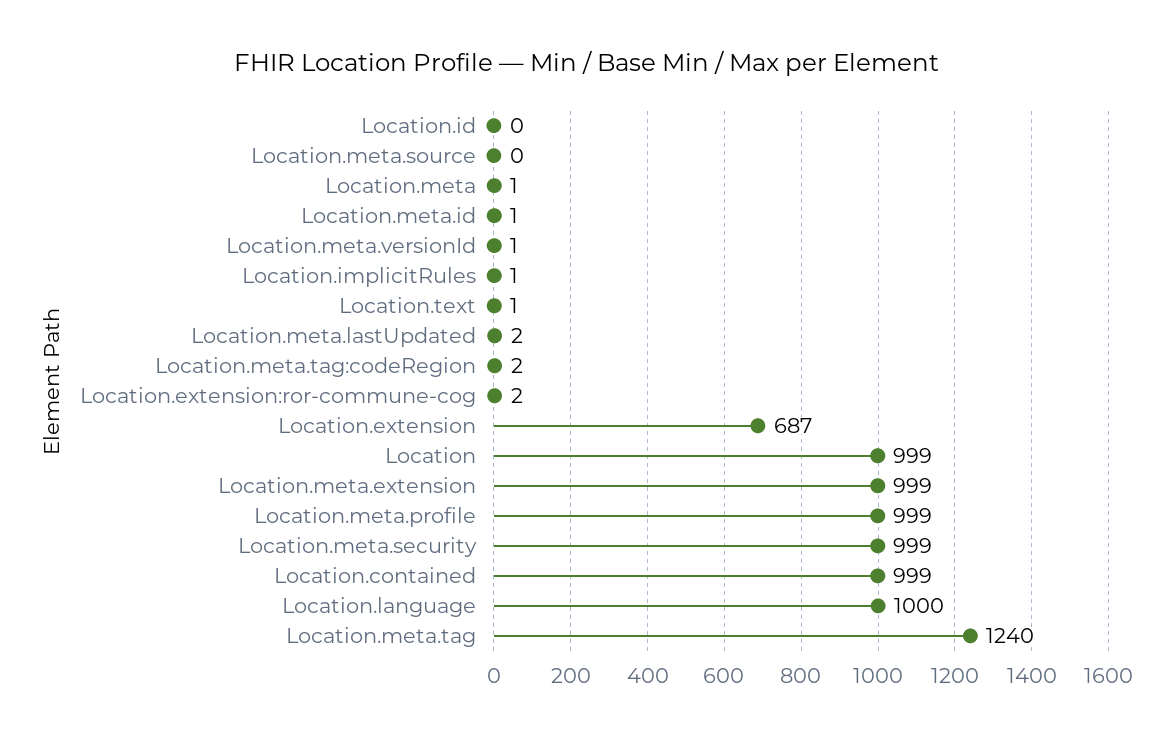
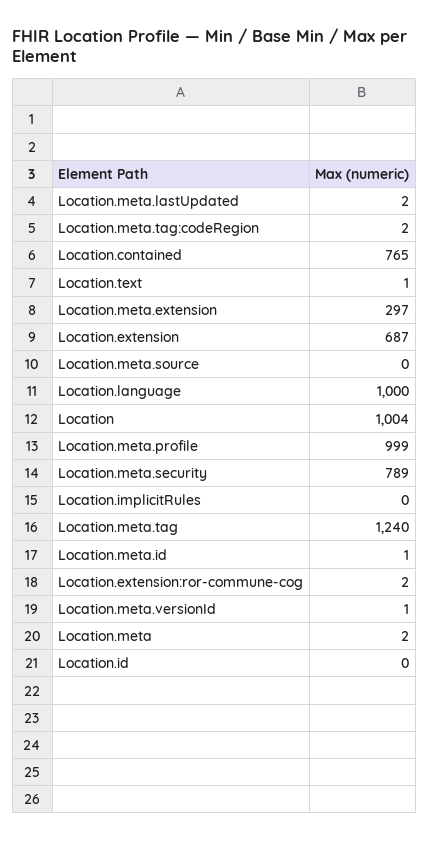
  {
    "Location.id": 0,
    "Location.meta.source": 0,
-   "Location.meta": 1,
+   "Location.meta": 2,
    "Location.meta.id": 1,
    "Location.meta.versionId": 1,
-   "Location.implicitRules": 1,
+   "Location.implicitRules": 0,
    "Location.text": 1,
    "Location.meta.lastUpdated": 2,
    "Location.meta.tag:codeRegion": 2,
    "Location.extension:ror-commune-cog": 2,
    "Location.extension": 687,
-   "Location": 999,
+   "Location": 1004,
-   "Location.meta.extension": 999,
+   "Location.meta.extension": 297,
    "Location.meta.profile": 999,
-   "Location.meta.security": 999,
+   "Location.meta.security": 789,
-   "Location.contained": 999,
+   "Location.contained": 765,
    "Location.language": 1000,
    "Location.meta.tag": 1240
  }

